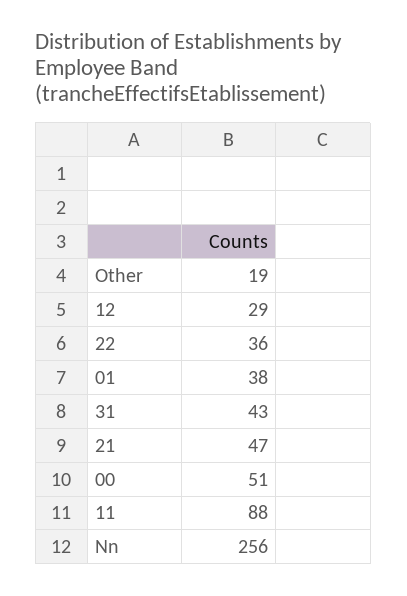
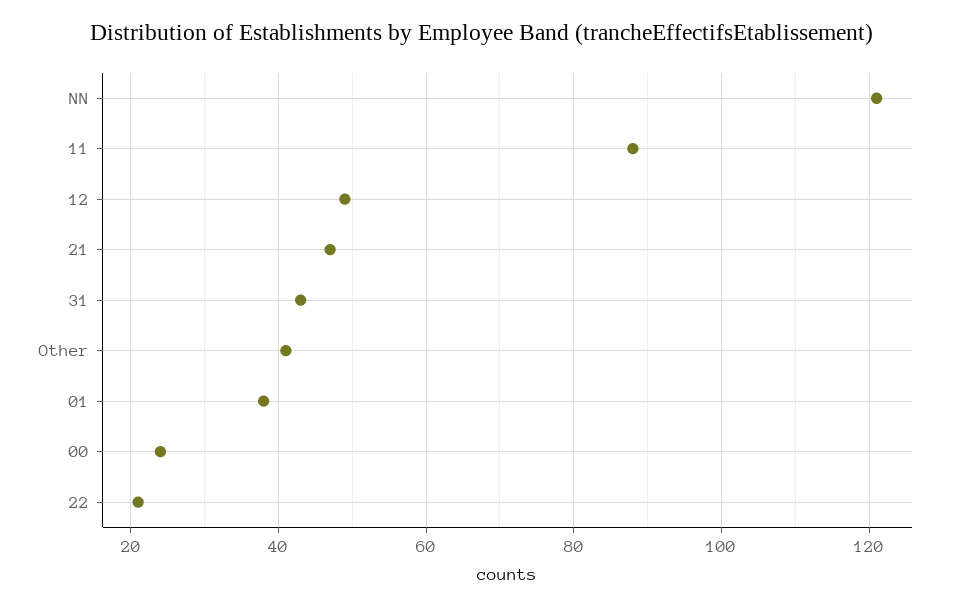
  {
-   "Other": 19,
+   "Other": 40,
-   "12": 29,
+   "12": 50,
-   "22": 36,
+   "22": 20,
    "01": 38,
    "31": 43,
    "21": 47,
-   "00": 51,
+   "00": 25,
    "11": 88,
-   "Nn": 256
+   "Nn": 120
  }

